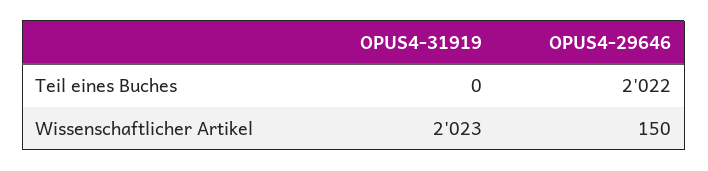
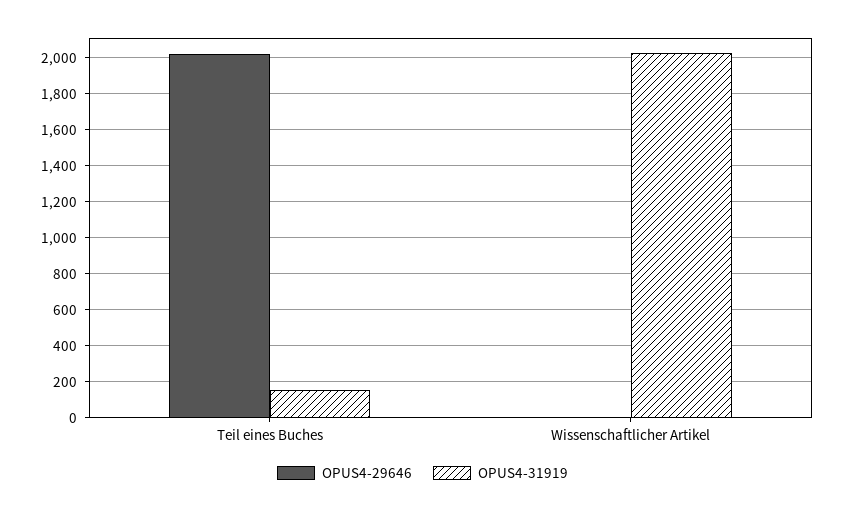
  {
    "OPUS4-31919": {
-     "Teil eines Buches": 0,
+     "Teil eines Buches": 150,
      "Wissenschaftlicher Artikel": 2023
    },
    "OPUS4-29646": {
      "Teil eines Buches": 2022,
-     "Wissenschaftlicher Artikel": 150
+     "Wissenschaftlicher Artikel": 0
    }
  }

